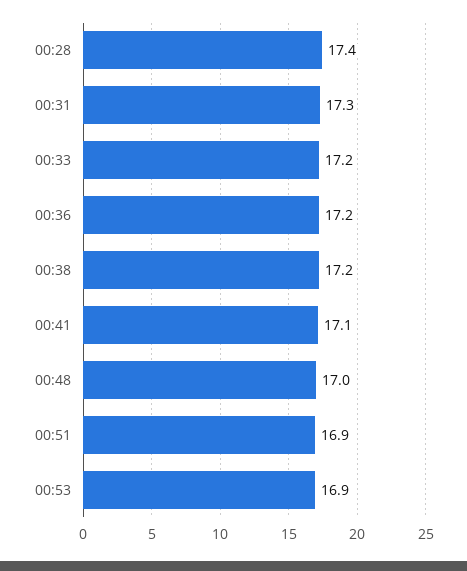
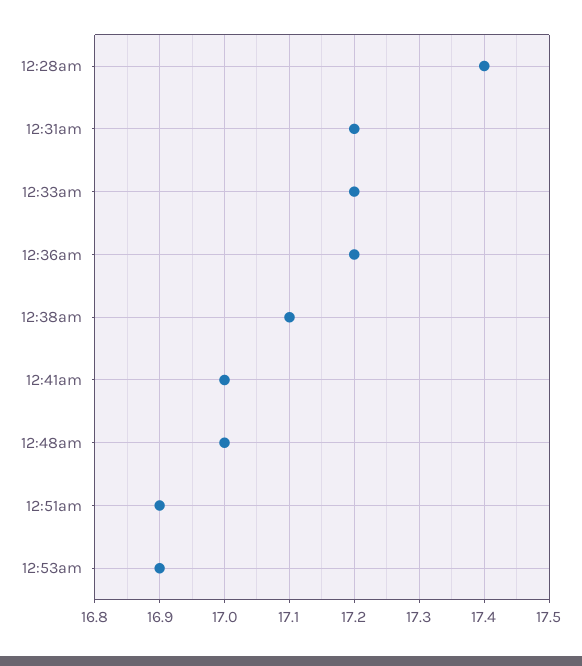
  {
    "00:28": 17.4,
-   "00:31": 17.3,
+   "00:31": 17.2,
    "00:33": 17.2,
    "00:36": 17.2,
-   "00:38": 17.2,
+   "00:38": 17.1,
-   "00:41": 17.1,
+   "00:41": 17,
    "00:48": 17,
    "00:51": 16.9,
    "00:53": 16.9
  }

